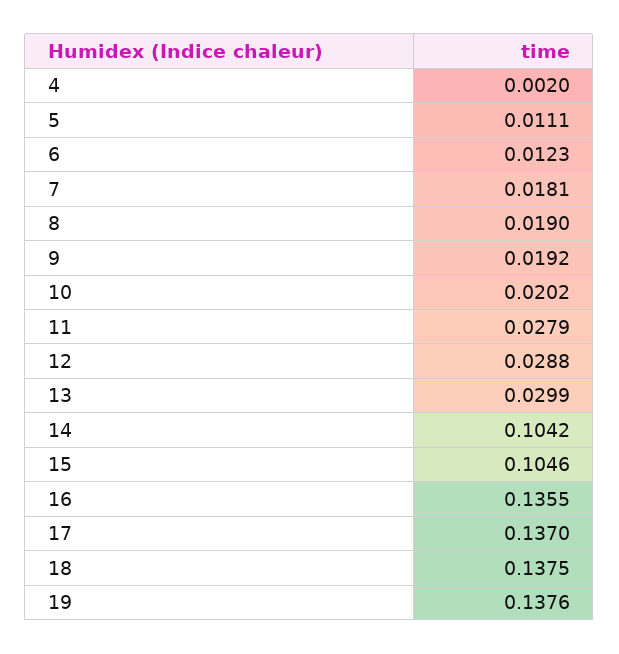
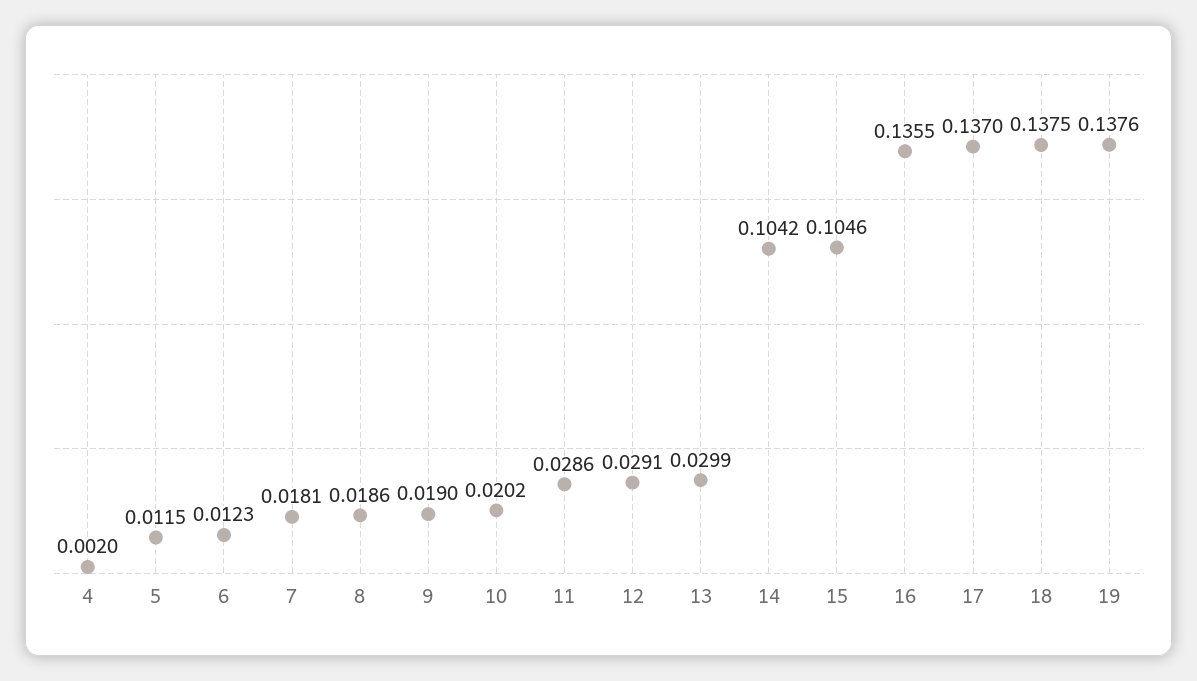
  {
    "4": 0.002,
-   "5": 0.0111,
+   "5": 0.0115,
    "6": 0.0123,
    "7": 0.0181,
-   "8": 0.019,
+   "8": 0.0186,
-   "9": 0.0192,
+   "9": 0.019,
    "10": 0.0202,
-   "11": 0.0279,
+   "11": 0.0286,
-   "12": 0.0288,
+   "12": 0.0291,
    "13": 0.0299,
    "14": 0.1042,
    "15": 0.1046,
    "16": 0.1355,
    "17": 0.137,
    "18": 0.1375,
    "19": 0.1376
  }

